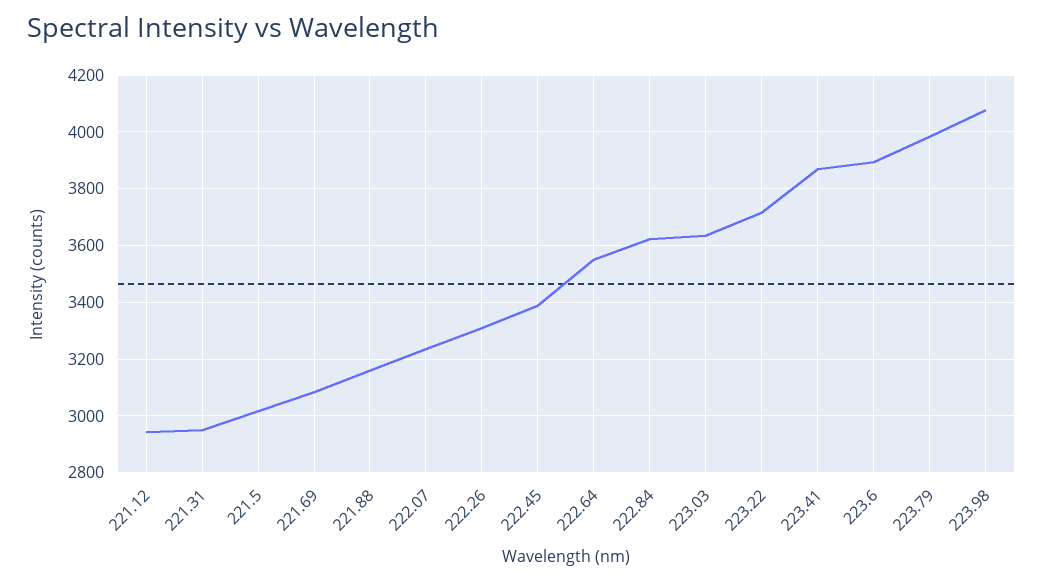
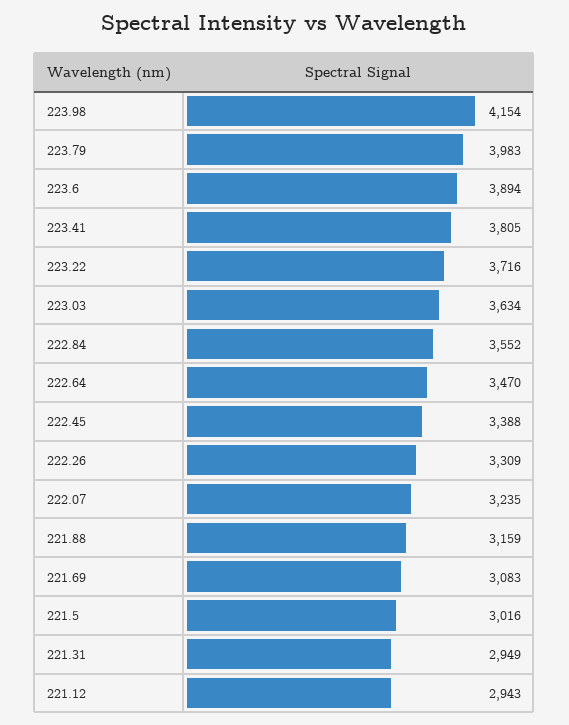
  {
    "221.12": 2943,
    "221.31": 2949,
    "221.5": 3016,
    "221.69": 3083,
    "221.88": 3159,
    "222.07": 3235,
    "222.26": 3309,
    "222.45": 3388,
-   "222.64": 3550,
+   "222.64": 3470,
-   "222.84": 3625,
+   "222.84": 3552,
    "223.03": 3634,
    "223.22": 3716,
-   "223.41": 3875,
+   "223.41": 3805,
    "223.6": 3894,
    "223.79": 3983,
-   "223.98": 4075
+   "223.98": 4154
  }

